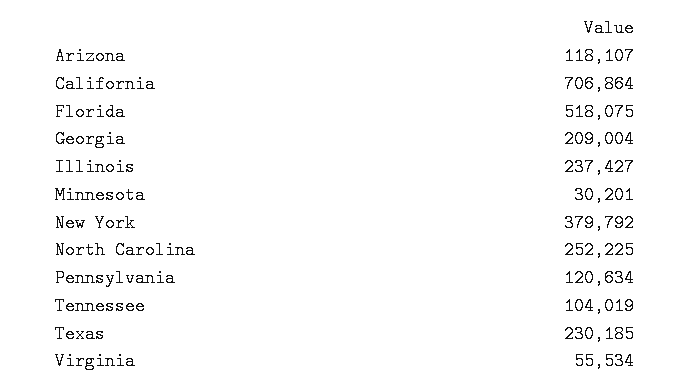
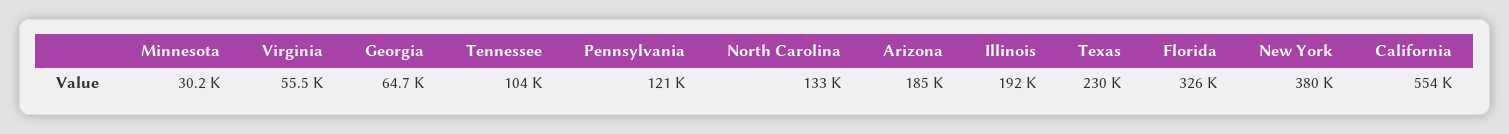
  {
-   "Arizona": 118107,
+   "Arizona": 185000,
-   "California": 706864,
+   "California": 554000,
-   "Florida": 518075,
+   "Florida": 326000,
-   "Georgia": 209004,
+   "Georgia": 64700,
-   "Illinois": 237427,
+   "Illinois": 192000,
    "Minnesota": 30201,
    "New York": 379792,
-   "North Carolina": 252225,
+   "North Carolina": 133000,
    "Pennsylvania": 120634,
    "Tennessee": 104019,
    "Texas": 230185,
    "Virginia": 55534
  }

